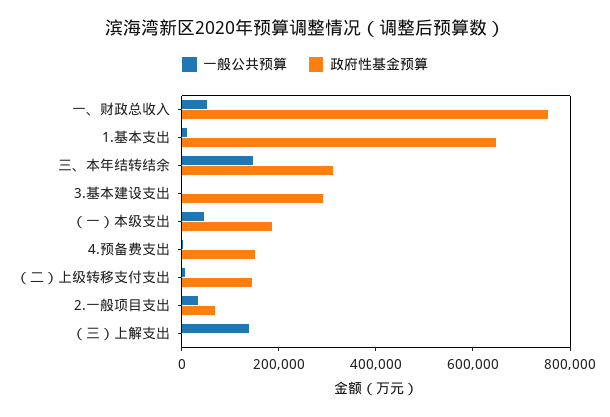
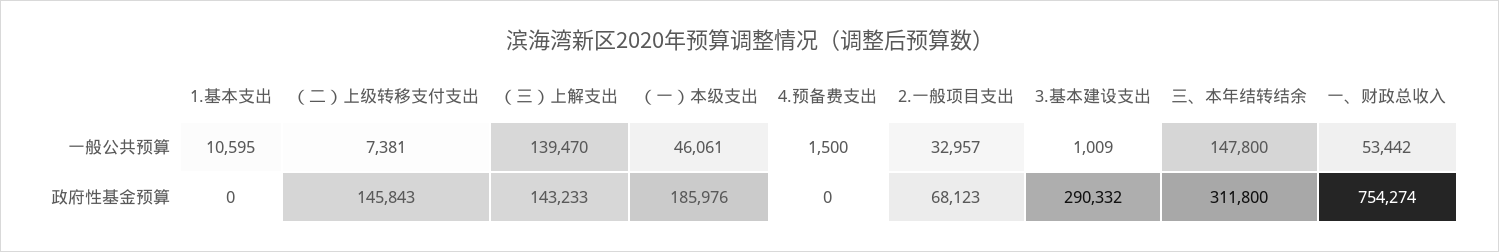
  {
    "一般公共预算": {
      "一、财政总收入": 53442,
      "1.基本支出": 10595,
      "三、本年结转结余": 147800,
      "3.基本建设支出": 1009,
      "（一）本级支出": 46061,
      "4.预备费支出": 1500,
      "（二）上级转移支付支出": 7381,
      "2.一般项目支出": 32957,
      "（三）上解支出": 139470
    },
    "政府性基金预算": {
      "一、财政总收入": 754274,
-     "1.基本支出": 650000,
+     "1.基本支出": 0,
      "三、本年结转结余": 311800,
      "3.基本建设支出": 290332,
      "（一）本级支出": 185976,
-     "4.预备费支出": 150000,
+     "4.预备费支出": 0,
      "（二）上级转移支付支出": 145843,
      "2.一般项目支出": 68123,
-     "（三）上解支出": 0
+     "（三）上解支出": 143233
    }
  }

